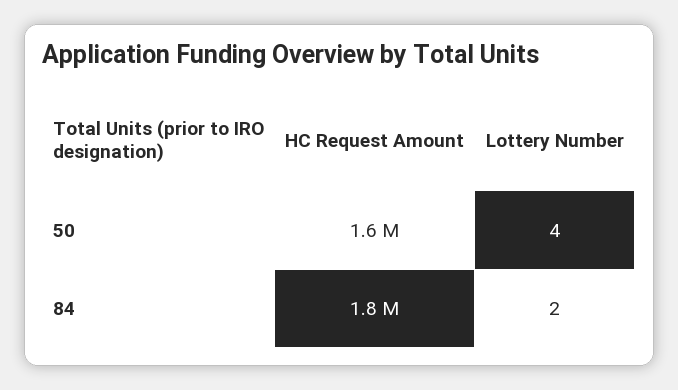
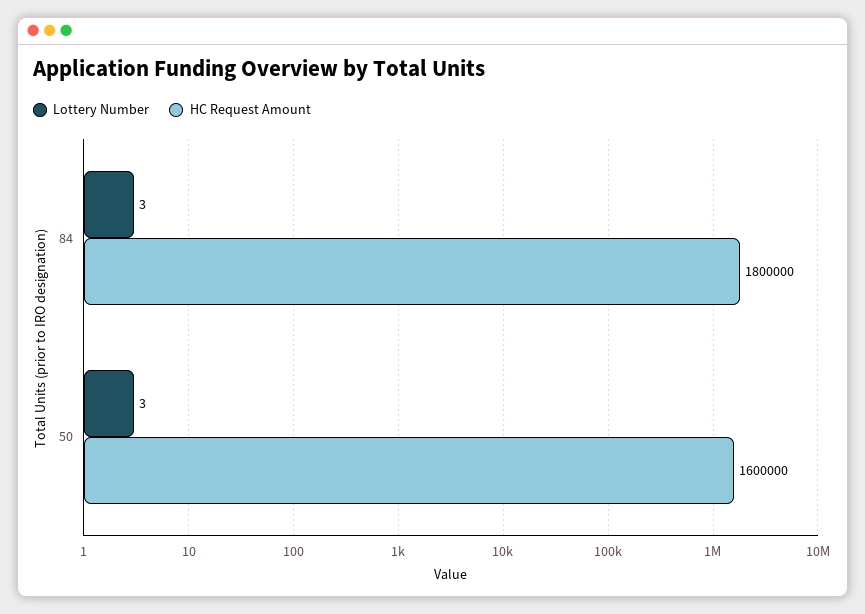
  {
    "HC Request Amount": {
      "50": 1600000,
      "84": 1800000
    },
    "Lottery Number": {
-     "50": 4,
+     "50": 3,
-     "84": 2
+     "84": 3
    }
  }

